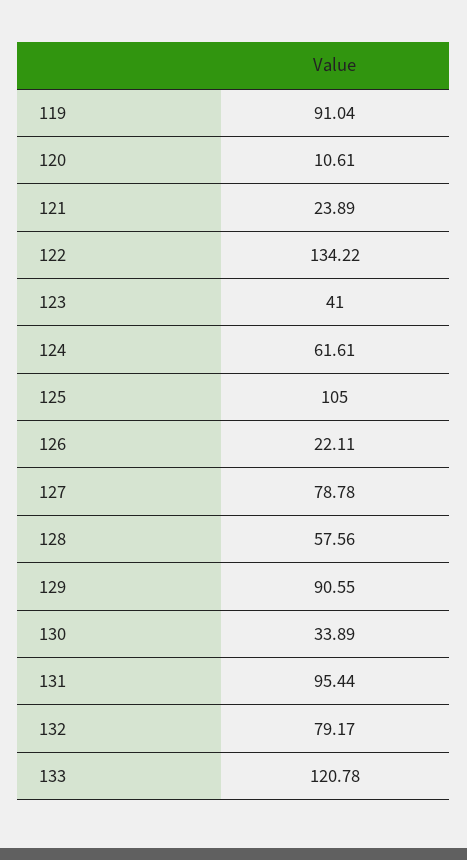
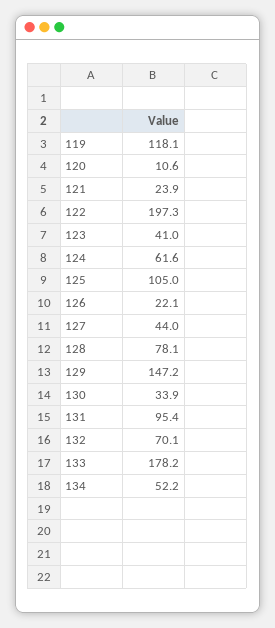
  {
-   "119": 91.04,
+   "119": 118.1,
    "120": 10.61,
    "121": 23.89,
-   "122": 134.22,
+   "122": 197.3,
    "123": 41,
    "124": 61.61,
    "125": 105,
    "126": 22.11,
-   "127": 78.78,
+   "127": 44,
-   "128": 57.56,
+   "128": 78.1,
-   "129": 90.55,
+   "129": 147.2,
    "130": 33.89,
    "131": 95.44,
-   "132": 79.17,
+   "132": 70.1,
-   "133": 120.78
+   "133": 178.2,
+   "134": 52.2
  }

